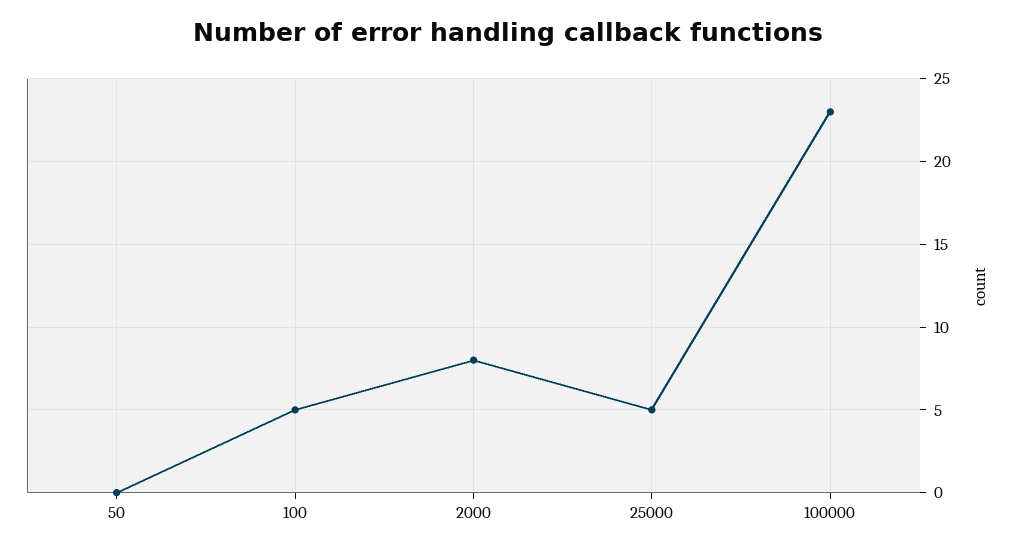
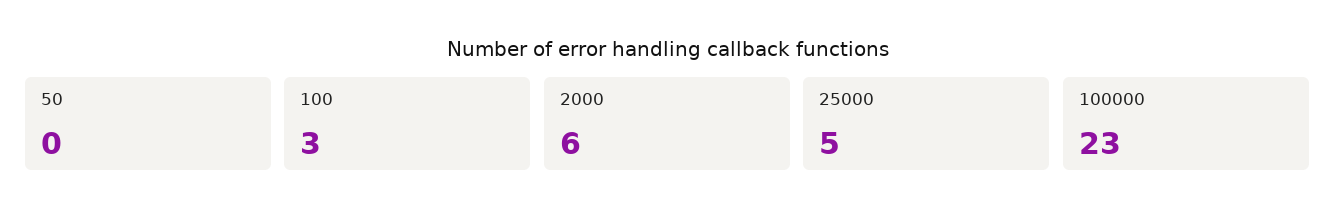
  {
    "50": 0,
-   "100": 5,
+   "100": 3,
-   "2000": 8,
+   "2000": 6,
    "25000": 5,
    "100000": 23
  }

